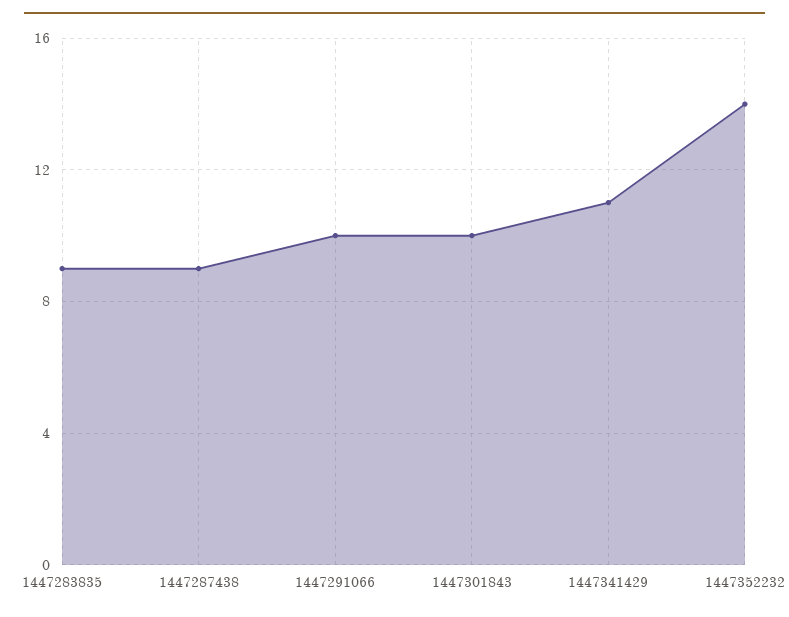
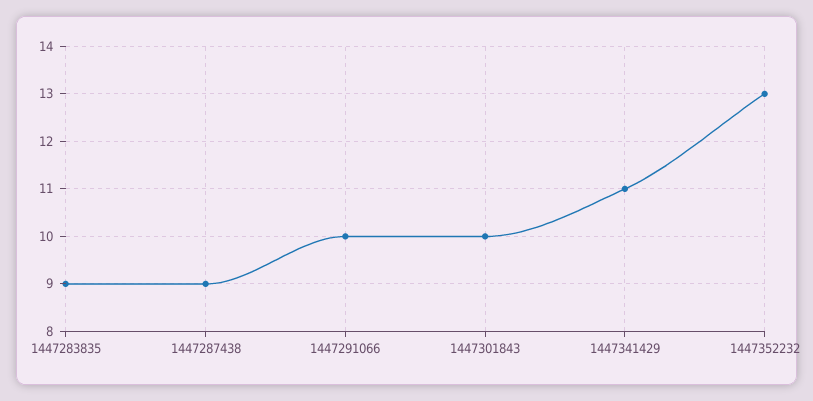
  {
    "1447283835": 9,
    "1447287438": 9,
    "1447291066": 10,
    "1447301843": 10,
    "1447341429": 11,
-   "1447352232": 14
+   "1447352232": 13
  }

